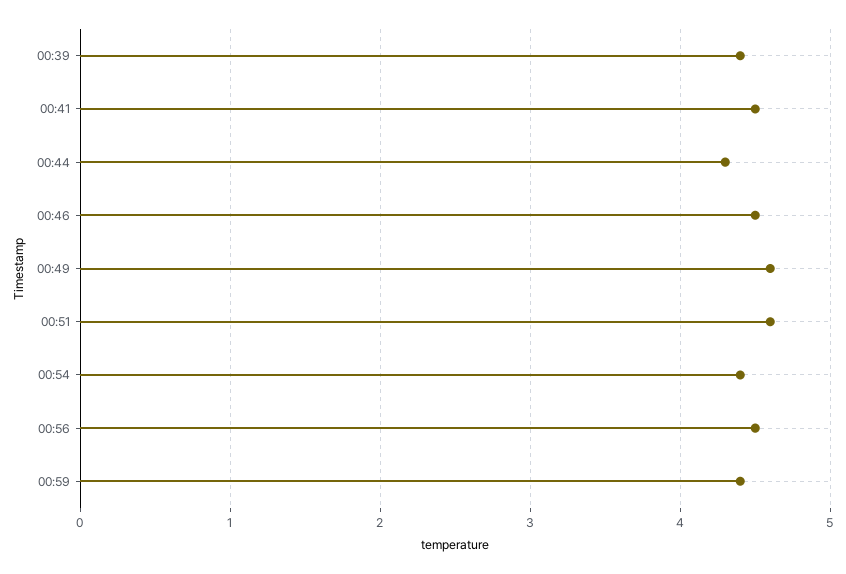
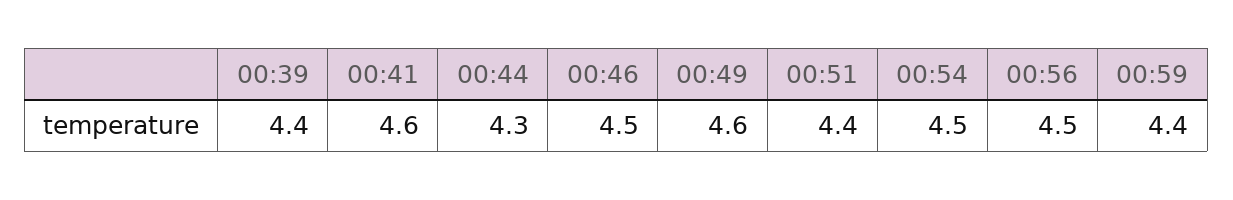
  {
    "00:39": 4.4,
-   "00:41": 4.5,
+   "00:41": 4.6,
    "00:44": 4.3,
    "00:46": 4.5,
    "00:49": 4.6,
-   "00:51": 4.6,
+   "00:51": 4.4,
-   "00:54": 4.4,
+   "00:54": 4.5,
    "00:56": 4.5,
    "00:59": 4.4
  }

